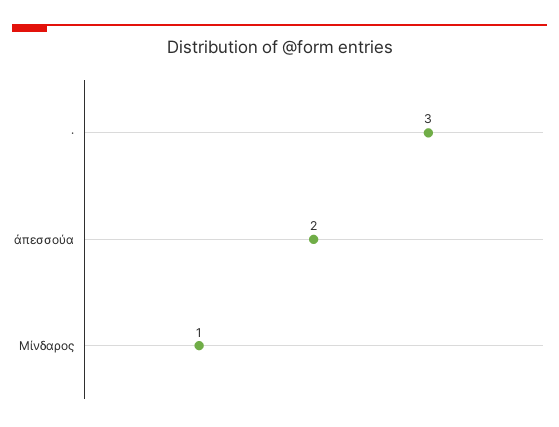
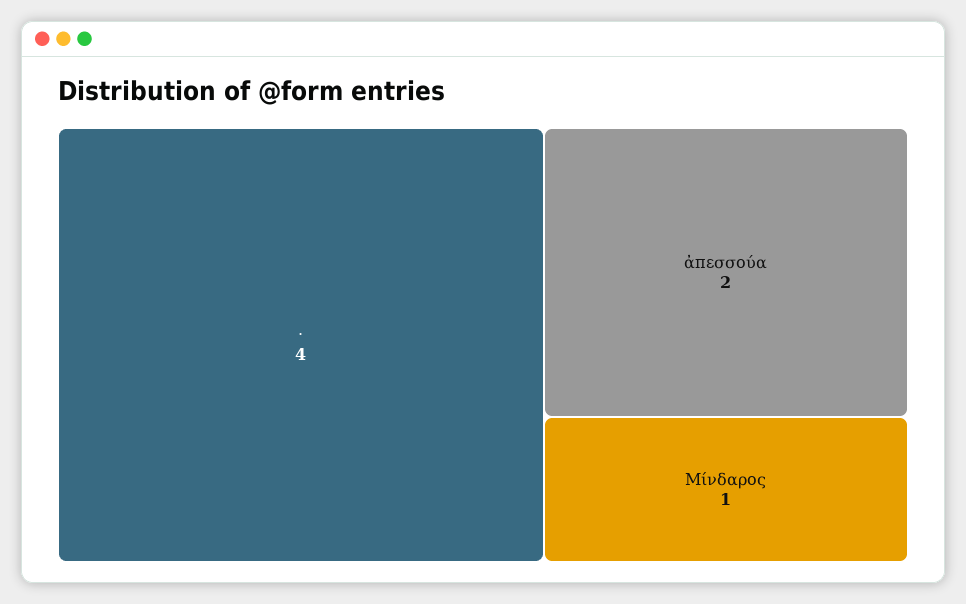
  {
-   "·": 3,
+   "·": 4,
    "ἀπεσσούα": 2,
    "Μίνδαρος": 1
  }

